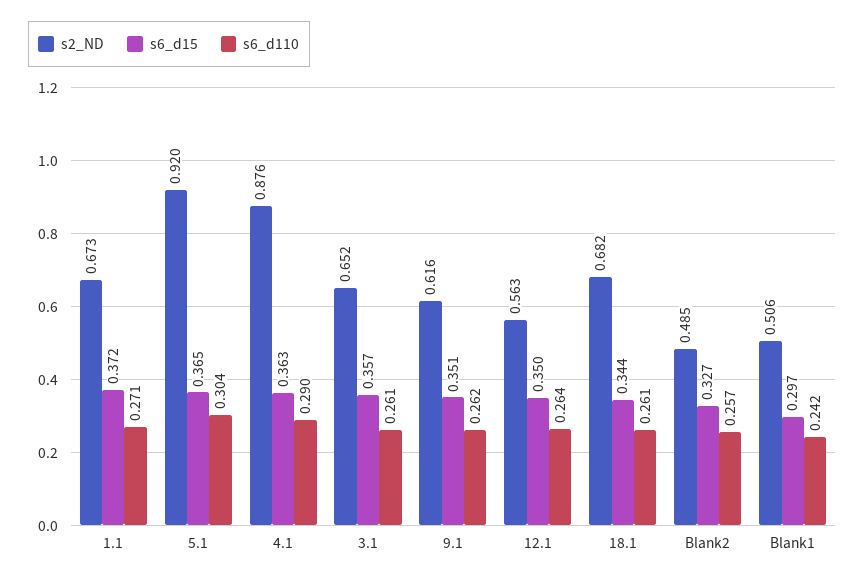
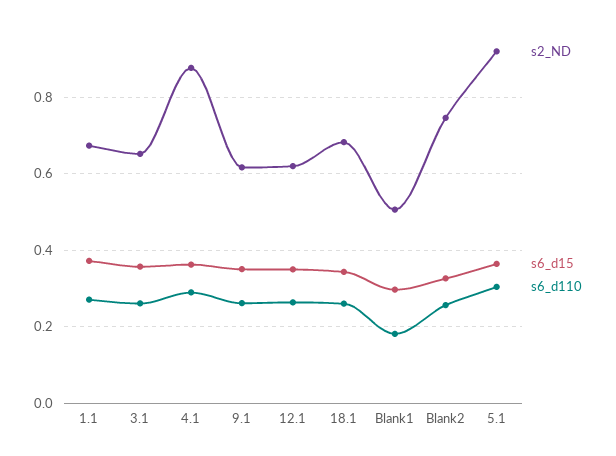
  {
    "s2_ND": {
      "1.1": 0.673,
      "5.1": 0.92,
      "4.1": 0.876,
      "3.1": 0.652,
      "9.1": 0.616,
-     "12.1": 0.563,
+     "12.1": 0.62,
      "18.1": 0.682,
-     "Blank2": 0.485,
+     "Blank2": 0.74,
      "Blank1": 0.506
    },
    "s6_d15": {
      "1.1": 0.372,
      "5.1": 0.365,
      "4.1": 0.363,
      "3.1": 0.357,
      "9.1": 0.351,
      "12.1": 0.35,
      "18.1": 0.344,
      "Blank2": 0.327,
      "Blank1": 0.297
    },
    "s6_d110": {
      "1.1": 0.271,
      "5.1": 0.304,
      "4.1": 0.29,
      "3.1": 0.261,
      "9.1": 0.262,
      "12.1": 0.264,
      "18.1": 0.261,
      "Blank2": 0.257,
-     "Blank1": 0.242
+     "Blank1": 0.18
    }
  }

